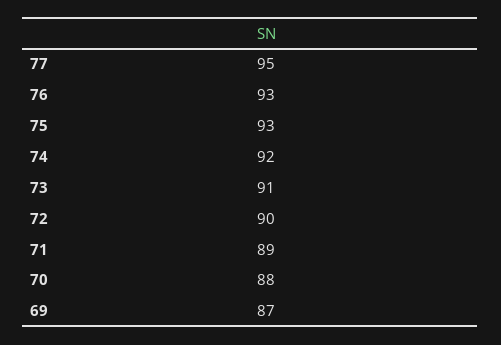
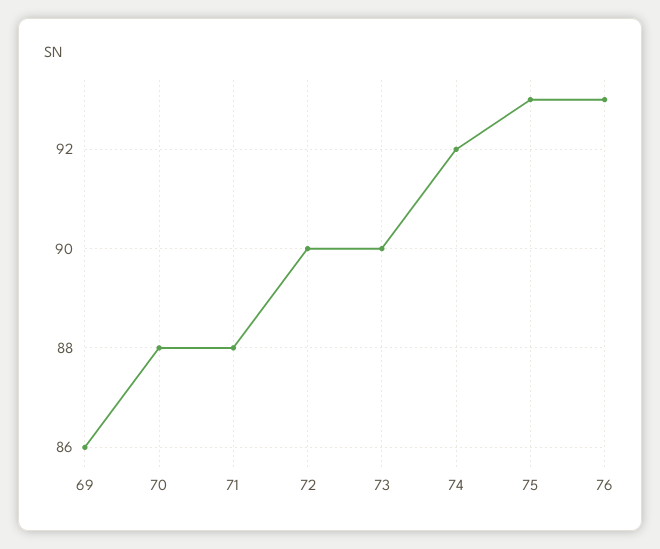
  {
-   "77": 95,
    "76": 93,
    "75": 93,
    "74": 92,
-   "73": 91,
+   "73": 90,
    "72": 90,
-   "71": 89,
+   "71": 88,
    "70": 88,
-   "69": 87
+   "69": 86
  }

